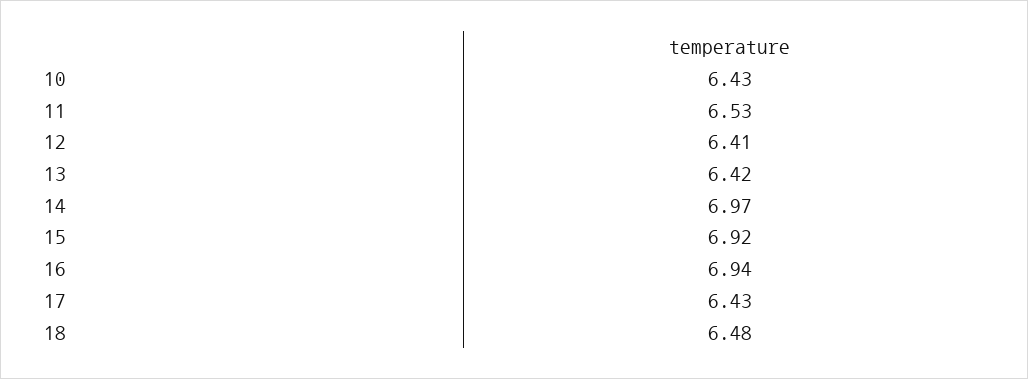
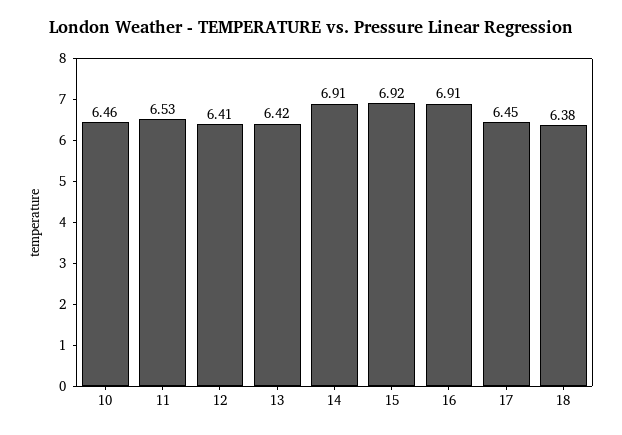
  {
-   "10": 6.43,
+   "10": 6.46,
    "11": 6.53,
    "12": 6.41,
    "13": 6.42,
-   "14": 6.97,
+   "14": 6.91,
    "15": 6.92,
-   "16": 6.94,
+   "16": 6.91,
-   "17": 6.43,
+   "17": 6.45,
-   "18": 6.48
+   "18": 6.38
  }

